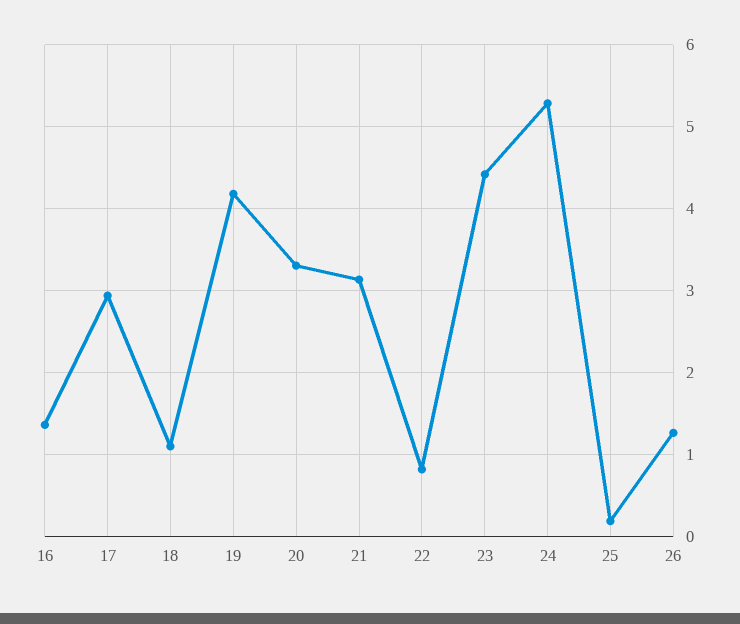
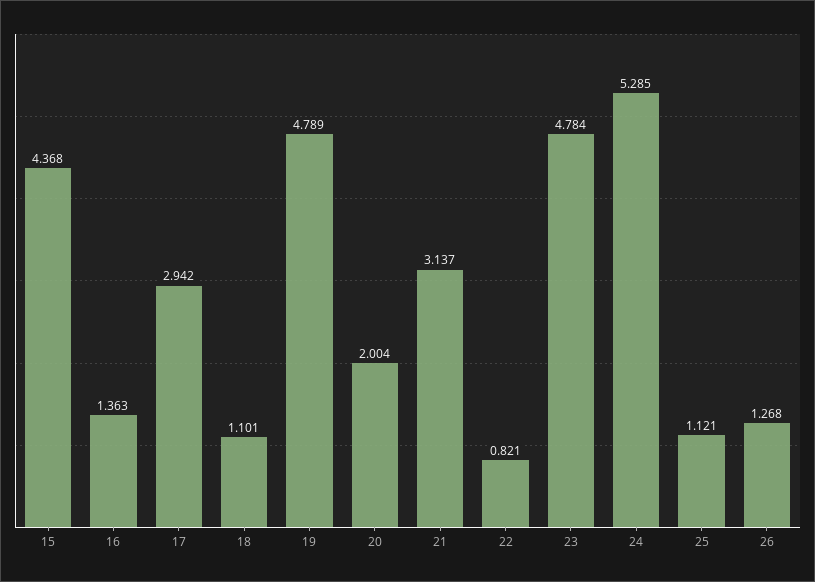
  {
    "16": 1.363,
    "17": 2.942,
    "18": 1.101,
-   "19": 4.2,
+   "19": 4.789,
-   "20": 3.3,
+   "20": 2.004,
    "21": 3.137,
    "22": 0.821,
-   "23": 4.4,
+   "23": 4.784,
    "24": 5.285,
-   "25": 0.2,
+   "25": 1.121,
-   "26": 1.268
+   "26": 1.268,
+   "15": 4.368
  }

